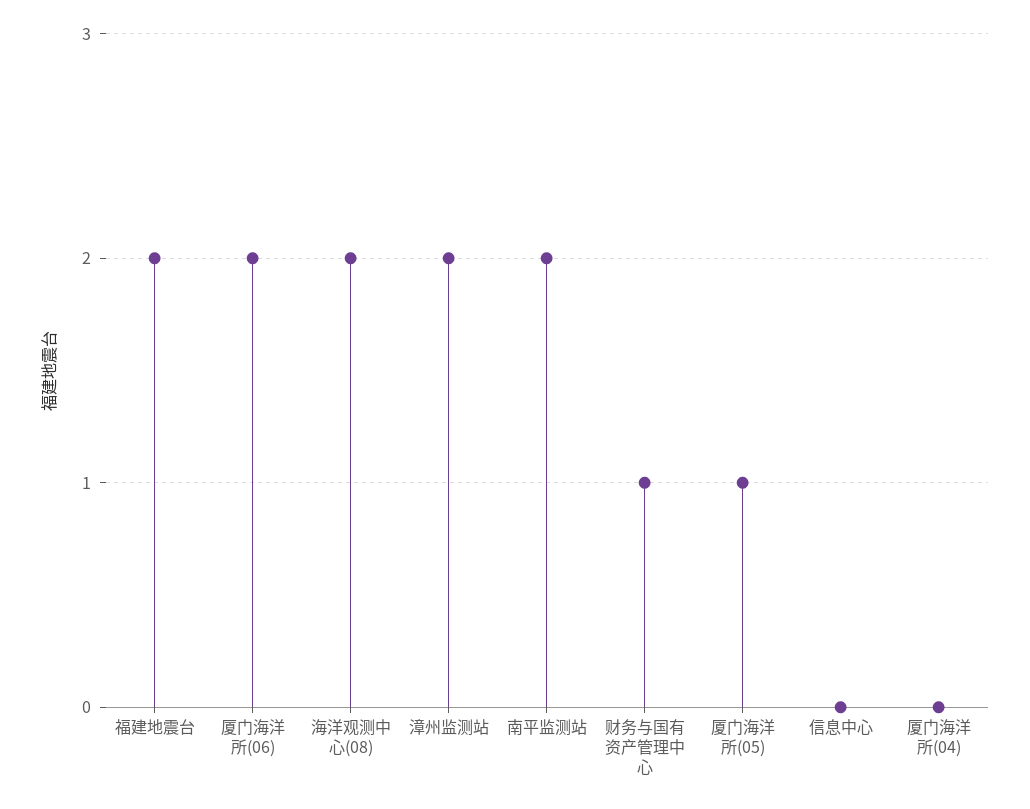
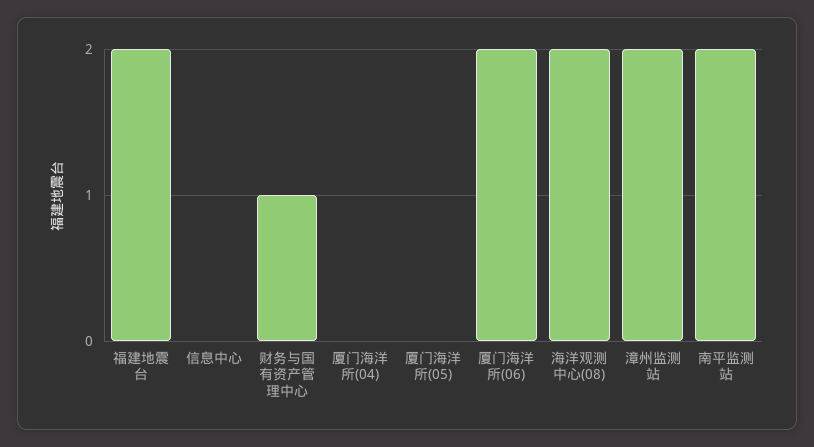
  {
    "福建地震台": 2,
    "厦门海洋所(06)": 2,
    "海洋观测中心(08)": 2,
    "漳州监测站": 2,
    "南平监测站": 2,
    "财务与国有资产管理中心": 1,
-   "厦门海洋所(05)": 1,
+   "厦门海洋所(05)": 0,
    "信息中心": 0,
    "厦门海洋所(04)": 0
  }

